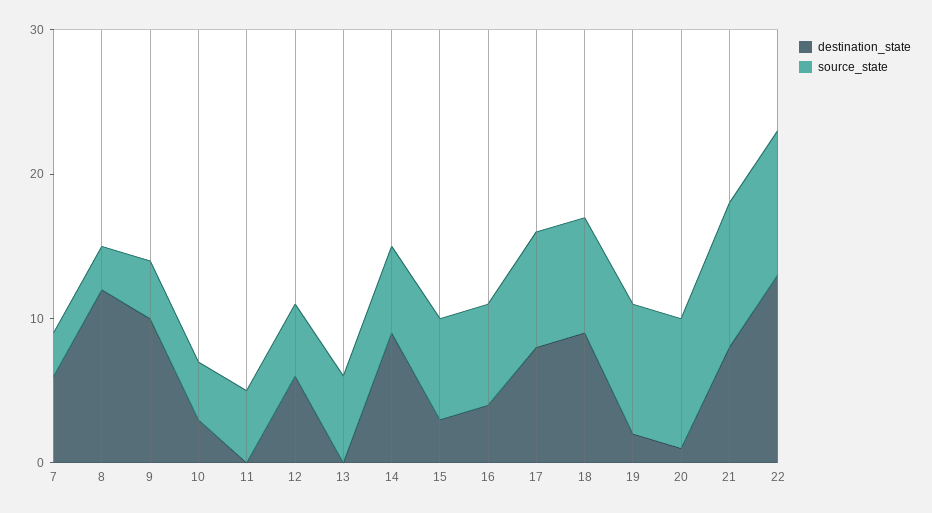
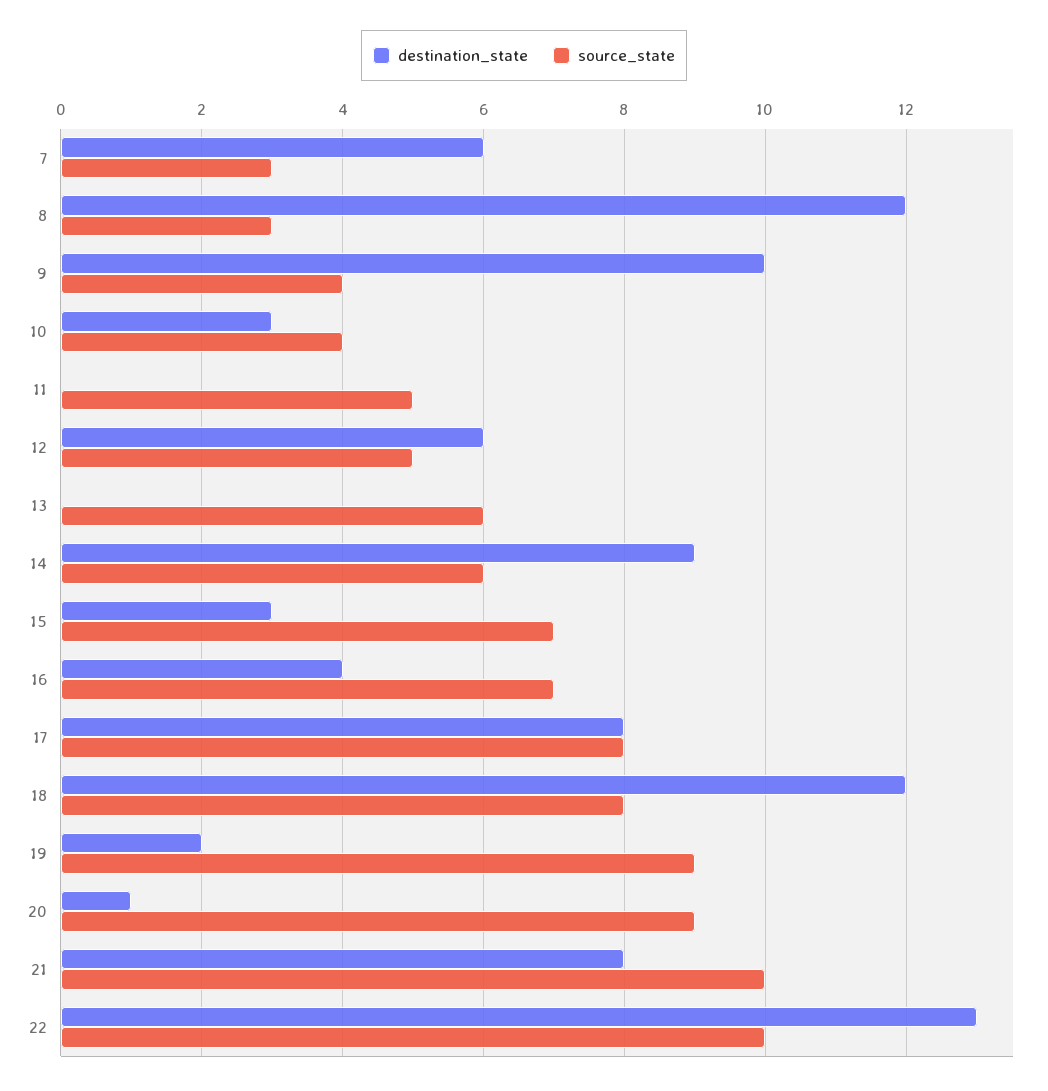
  {
    "destination_state": {
      "7": 6,
      "8": 12,
      "9": 10,
      "10": 3,
      "11": 0,
      "12": 6,
      "13": 0,
      "14": 9,
      "15": 3,
      "16": 4,
      "17": 8,
-     "18": 9,
+     "18": 12,
      "19": 2,
      "20": 1,
      "21": 8,
      "22": 13
    },
    "source_state": {
      "7": 3,
      "8": 3,
      "9": 4,
      "10": 4,
      "11": 5,
      "12": 5,
      "13": 6,
      "14": 6,
      "15": 7,
      "16": 7,
      "17": 8,
      "18": 8,
      "19": 9,
      "20": 9,
      "21": 10,
      "22": 10
    }
  }

